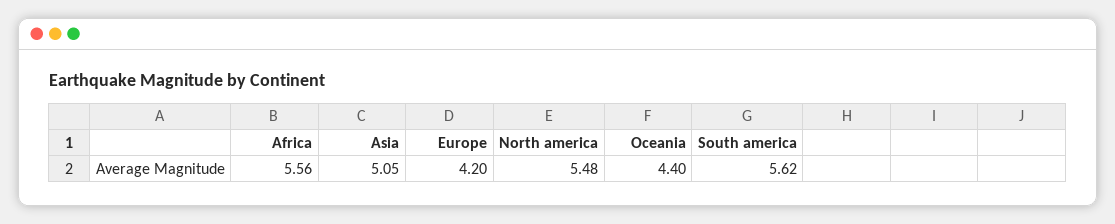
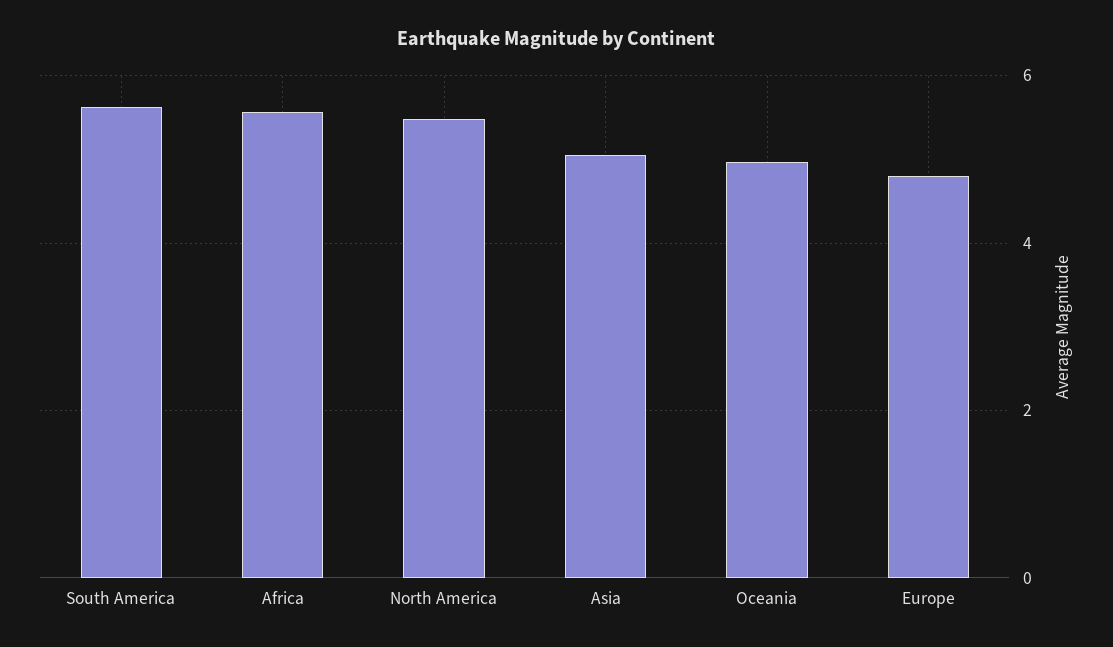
  {
    "Africa": 5.56,
    "Asia": 5.05,
-   "Europe": 4.2,
+   "Europe": 4.8,
    "North america": 5.48,
-   "Oceania": 4.4,
+   "Oceania": 5,
    "South america": 5.62
  }

